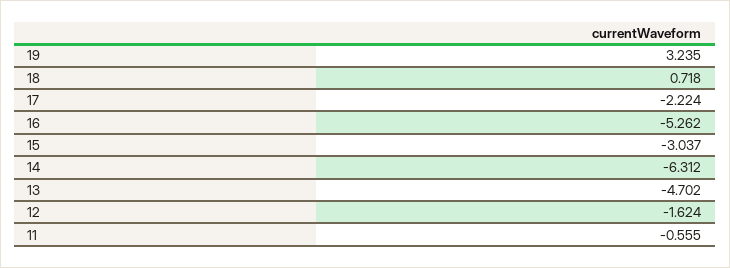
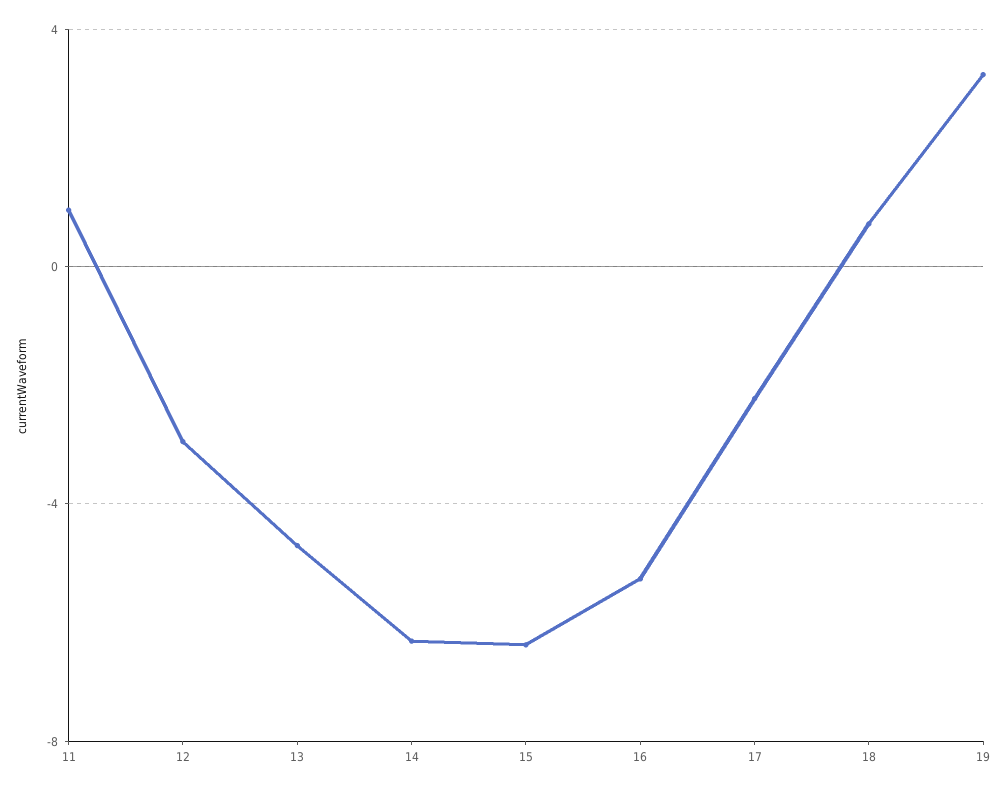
  {
    "19": 3.235,
    "18": 0.718,
    "17": -2.224,
    "16": -5.262,
-   "15": -3.037,
+   "15": -6.5,
    "14": -6.312,
    "13": -4.702,
-   "12": -1.624,
+   "12": -3,
-   "11": -0.555
+   "11": 1
  }

